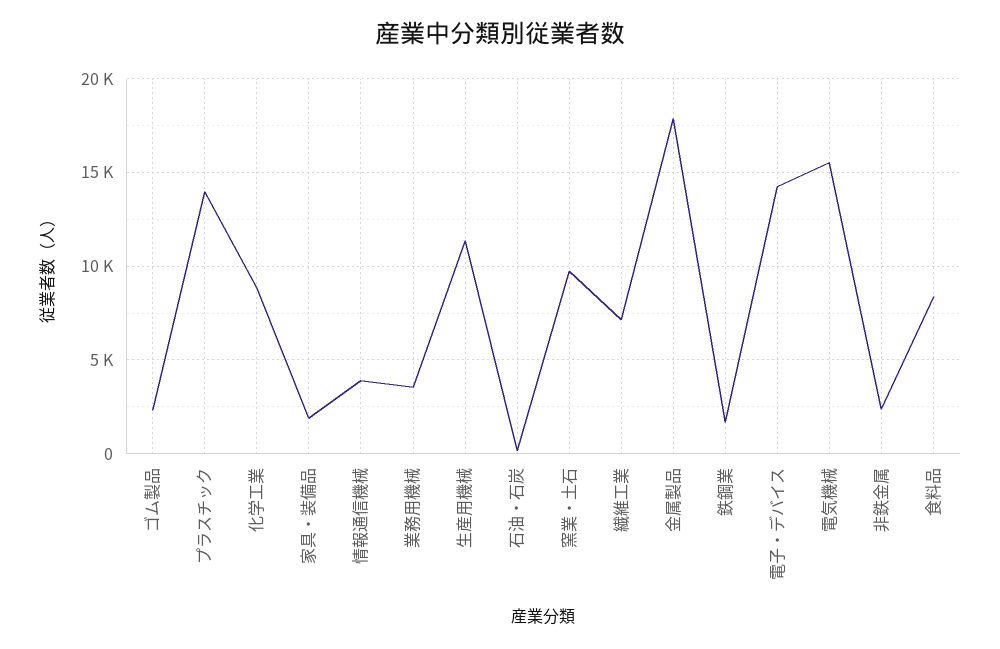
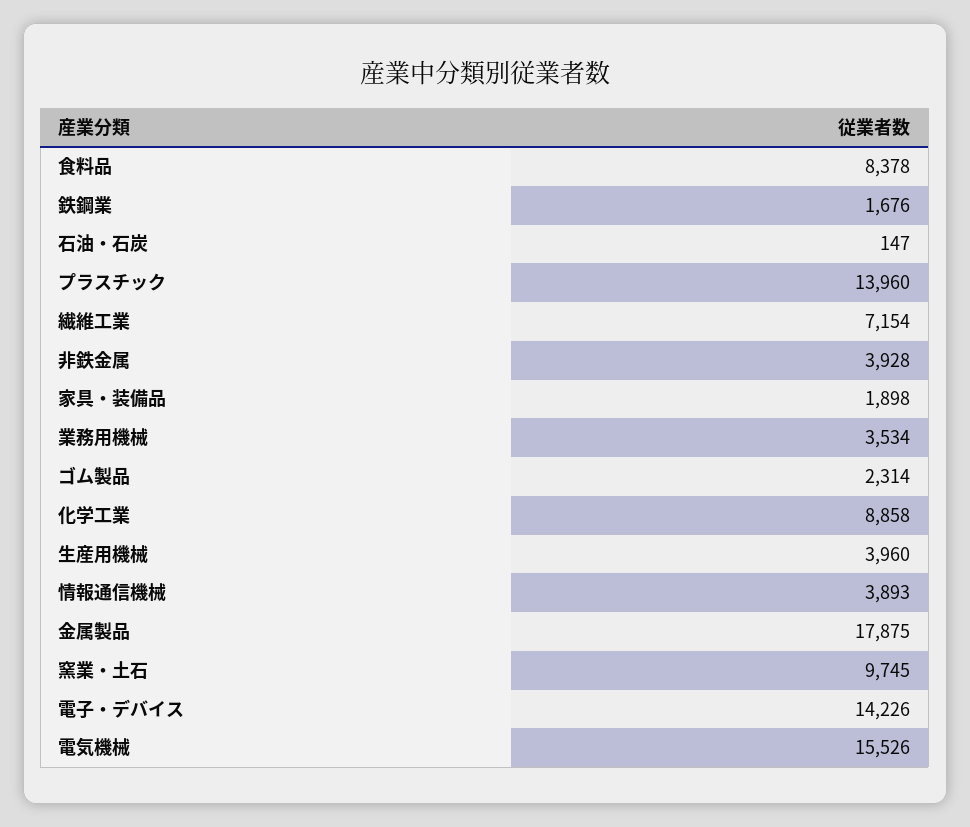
  {
    "ゴム製品": 2314,
    "プラスチック": 13960,
    "化学工業": 8858,
    "家具・装備品": 1898,
    "情報通信機械": 3893,
    "業務用機械": 3534,
-   "生産用機械": 11500,
+   "生産用機械": 3960,
    "石油・石炭": 147,
    "窯業・土石": 9745,
    "繊維工業": 7154,
    "金属製品": 17875,
    "鉄鋼業": 1676,
    "電子・デバイス": 14226,
    "電気機械": 15526,
-   "非鉄金属": 2500,
+   "非鉄金属": 3928,
    "食料品": 8378
  }

